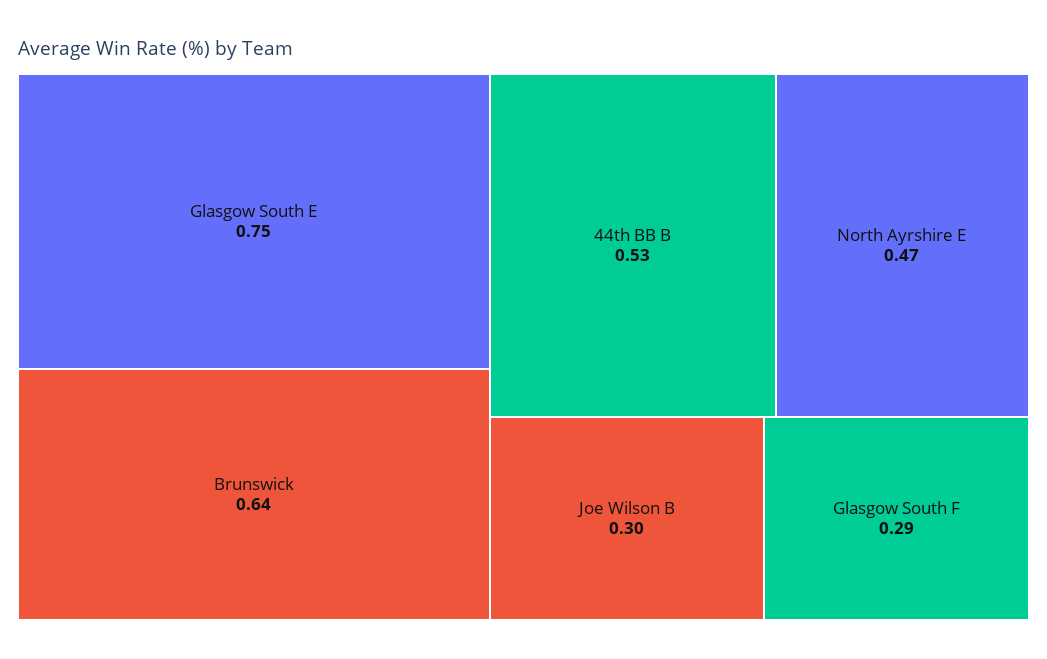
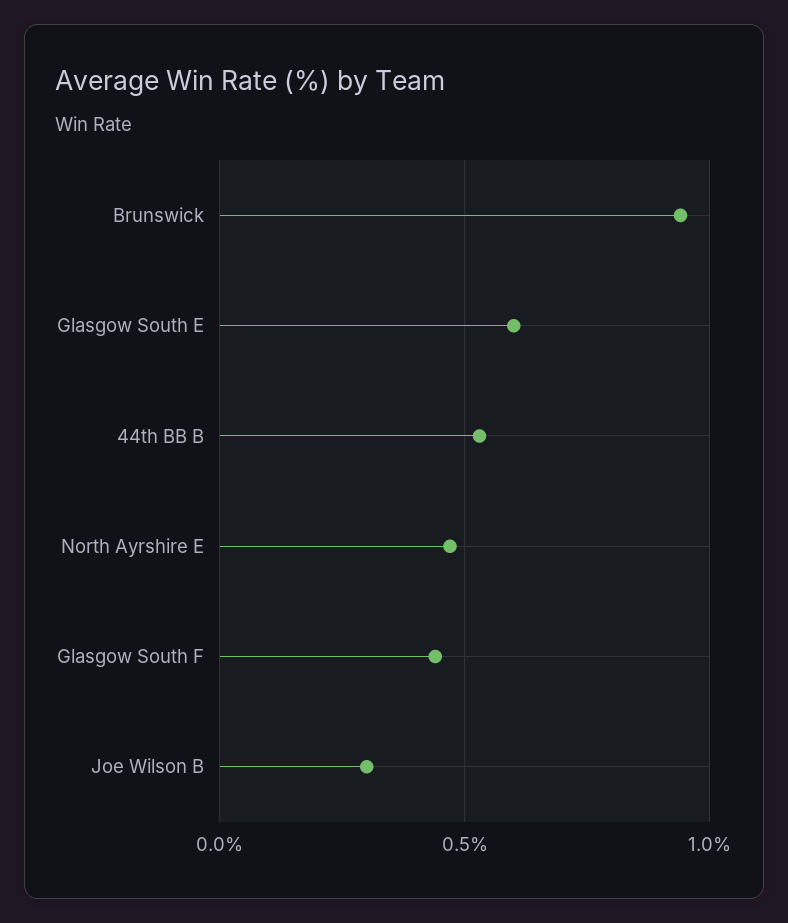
  {
-   "Glasgow South E": 0.75,
+   "Glasgow South E": 0.6,
-   "Brunswick": 0.64,
+   "Brunswick": 0.95,
    "44th BB B": 0.53,
    "North Ayrshire E": 0.47,
    "Joe Wilson B": 0.3,
-   "Glasgow South F": 0.29
+   "Glasgow South F": 0.45
  }

